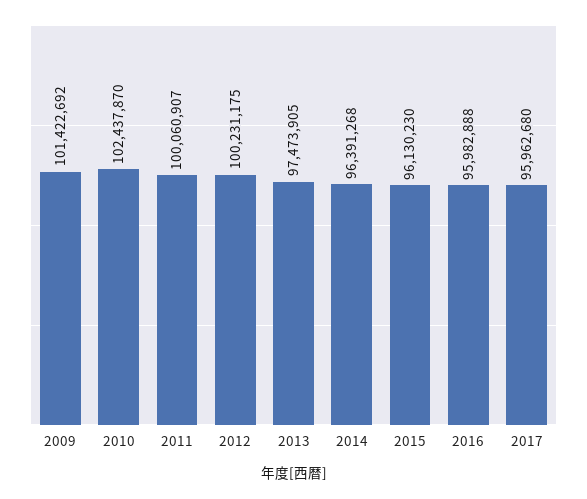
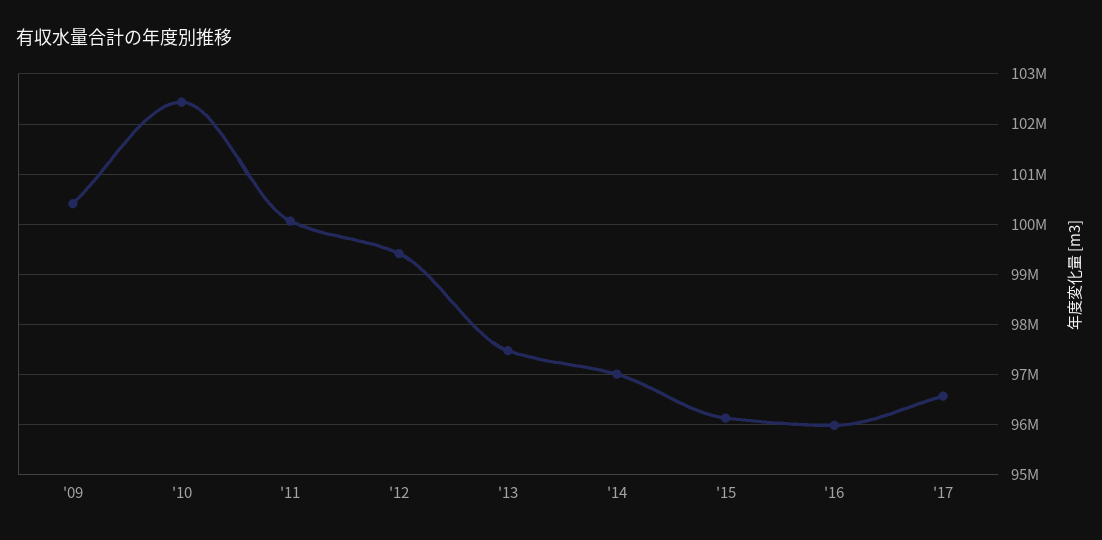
  {
-   "2009": 101422692,
+   "2009": 100400000,
    "2010": 102437870,
    "2011": 100060907,
-   "2012": 100231175,
+   "2012": 99400000,
    "2013": 97473905,
-   "2014": 96391268,
+   "2014": 97000000,
    "2015": 96130230,
    "2016": 95982888,
-   "2017": 95962680
+   "2017": 96600000
  }

